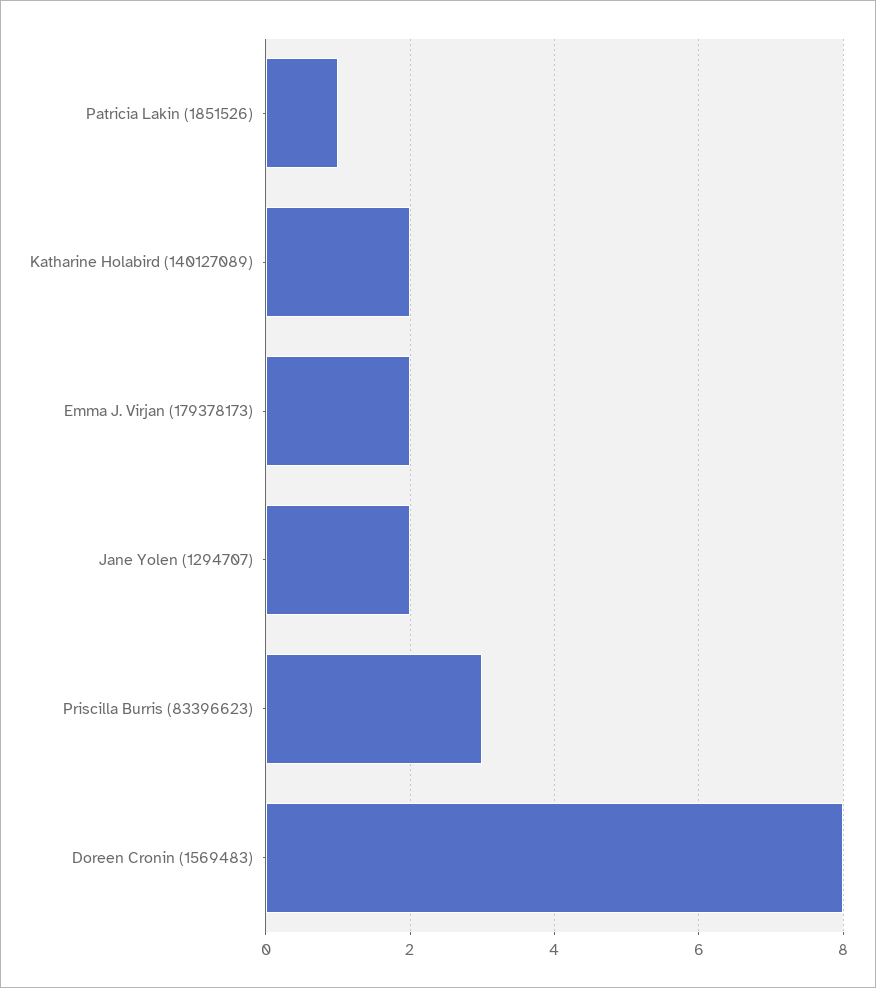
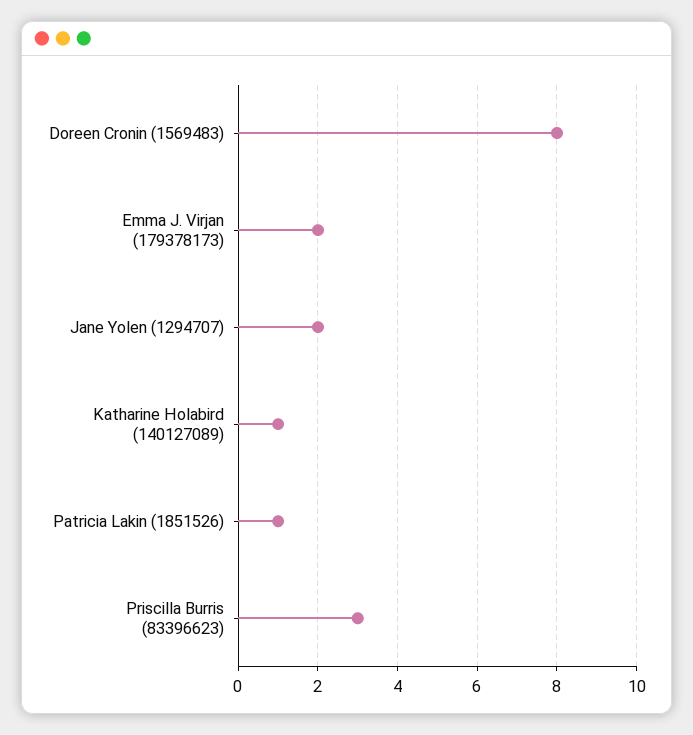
  {
    "Patricia Lakin (1851526)": 1,
-   "Katharine Holabird (140127089)": 2,
+   "Katharine Holabird (140127089)": 1,
    "Emma J. Virjan (179378173)": 2,
    "Jane Yolen (1294707)": 2,
    "Priscilla Burris (83396623)": 3,
    "Doreen Cronin (1569483)": 8
  }

